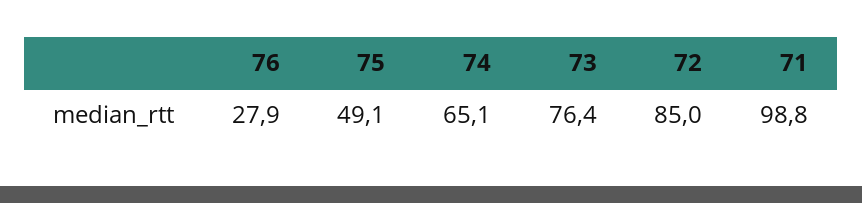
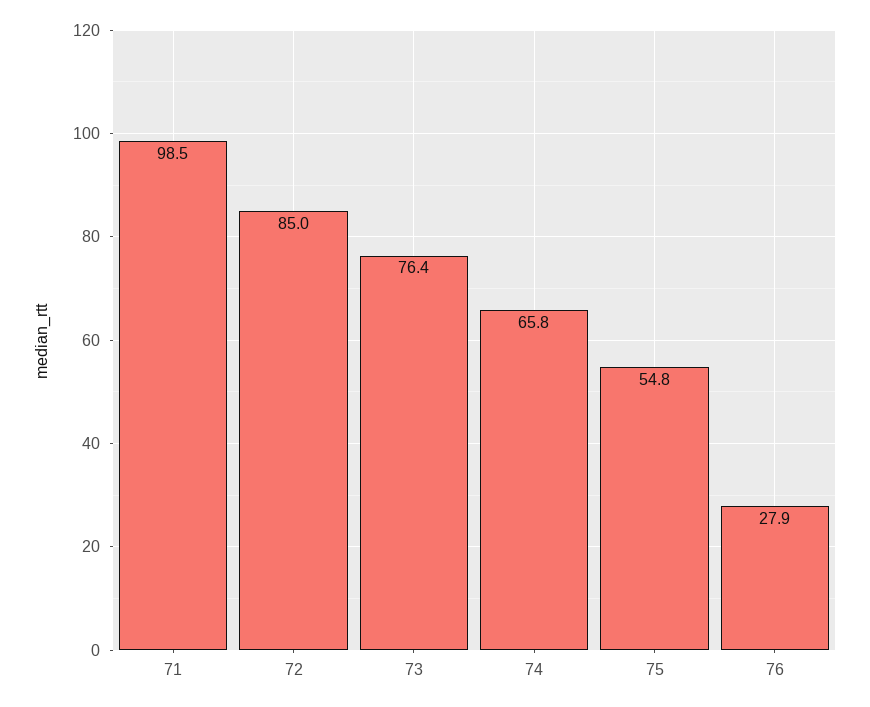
  {
    "76": 27.9,
-   "75": 49.1,
+   "75": 54.8,
-   "74": 65.1,
+   "74": 65.8,
    "73": 76.4,
    "72": 85,
-   "71": 98.8
+   "71": 98.5
  }

